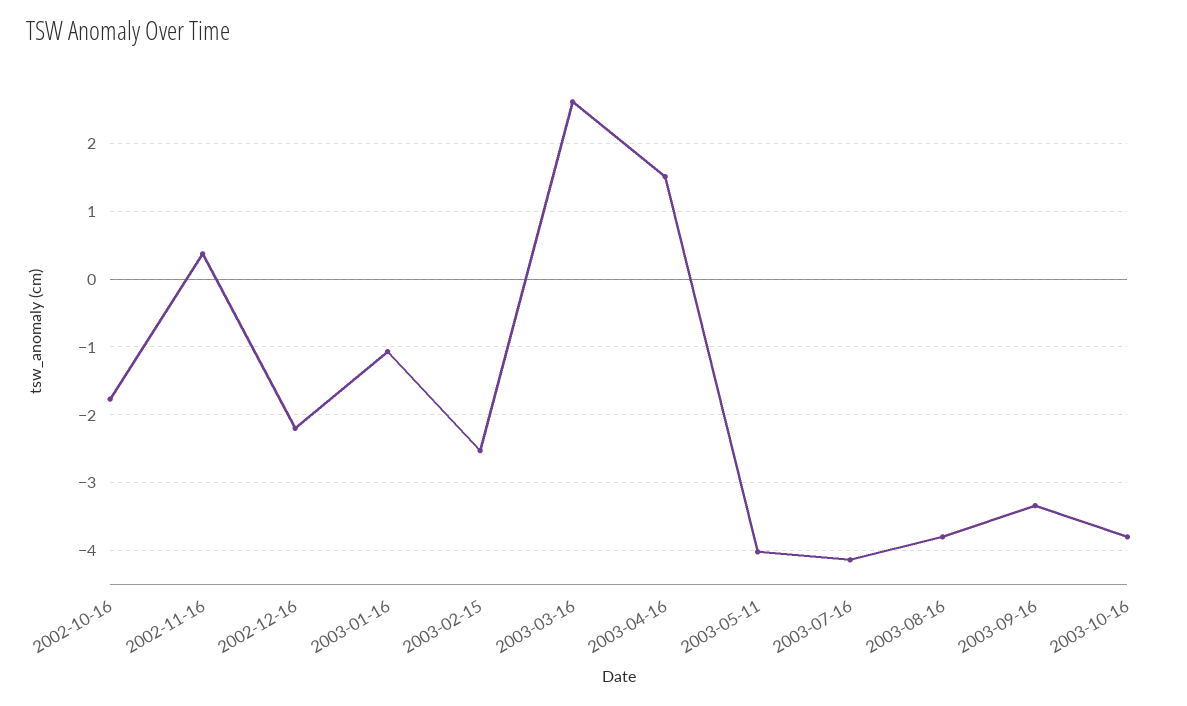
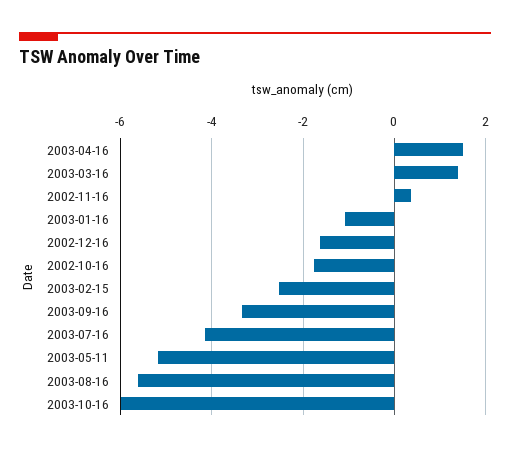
  {
    "2002-10-16": -1.8,
    "2002-11-16": 0.4,
-   "2002-12-16": -2.2,
+   "2002-12-16": -1.6,
    "2003-01-16": -1.1,
    "2003-02-15": -2.5,
-   "2003-03-16": 2.6,
+   "2003-03-16": 1.4,
    "2003-04-16": 1.5,
-   "2003-05-11": -4,
+   "2003-05-11": -5.2,
    "2003-07-16": -4.1,
-   "2003-08-16": -3.8,
+   "2003-08-16": -5.6,
    "2003-09-16": -3.3,
-   "2003-10-16": -3.8
+   "2003-10-16": -6
  }

